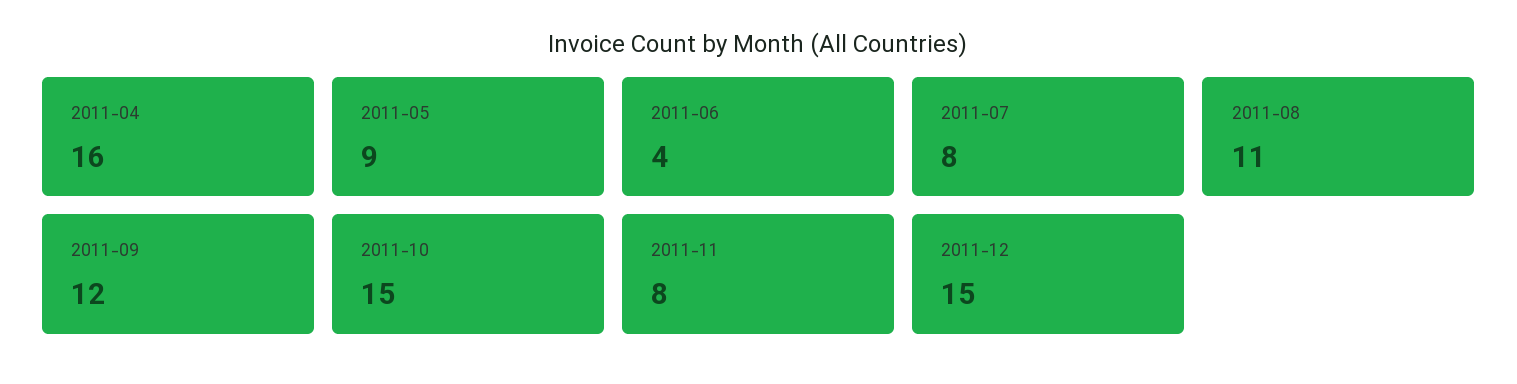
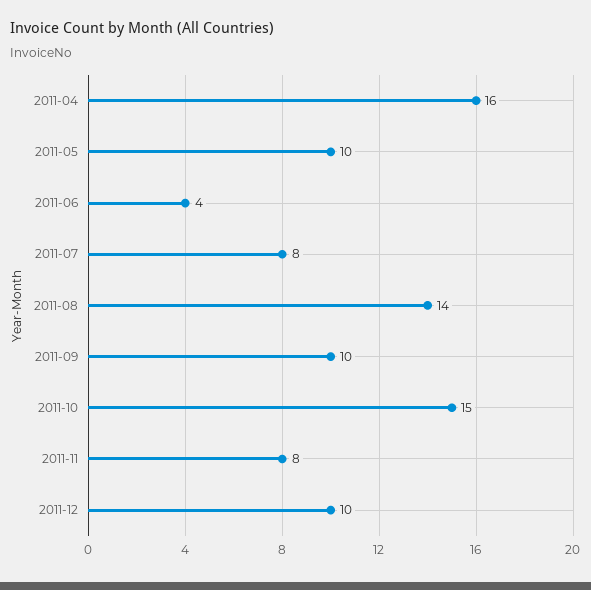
  {
    "2011-04": 16,
-   "2011-05": 9,
+   "2011-05": 10,
    "2011-06": 4,
    "2011-07": 8,
-   "2011-08": 11,
+   "2011-08": 14,
-   "2011-09": 12,
+   "2011-09": 10,
    "2011-10": 15,
    "2011-11": 8,
-   "2011-12": 15
+   "2011-12": 10
  }

